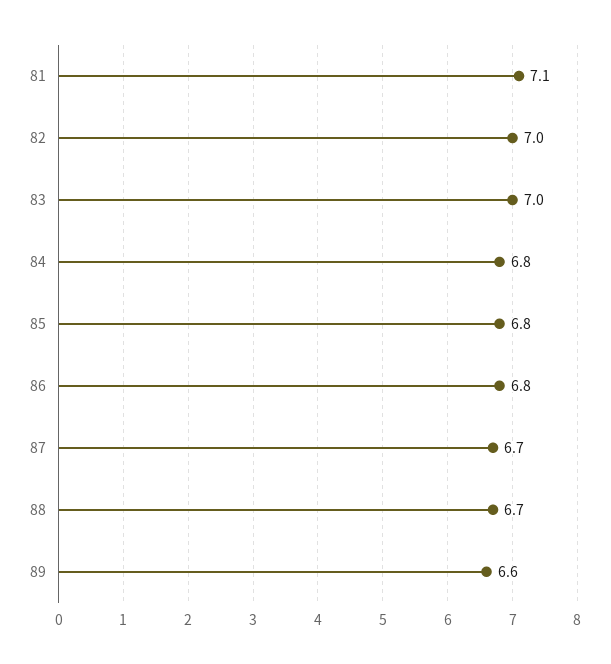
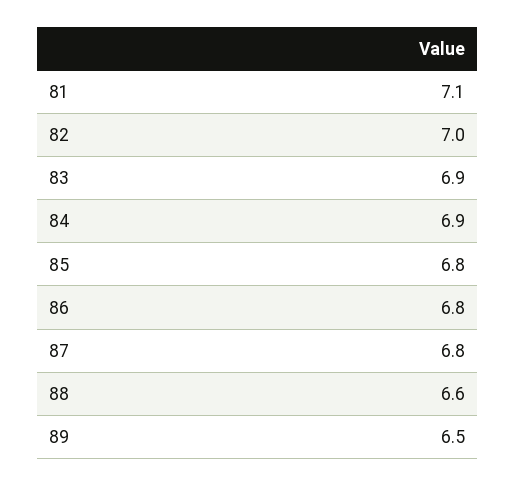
  {
    "81": 7.1,
    "82": 7,
-   "83": 7,
+   "83": 6.9,
-   "84": 6.8,
+   "84": 6.9,
    "85": 6.8,
    "86": 6.8,
-   "87": 6.7,
+   "87": 6.8,
-   "88": 6.7,
+   "88": 6.6,
-   "89": 6.6
+   "89": 6.5
  }

